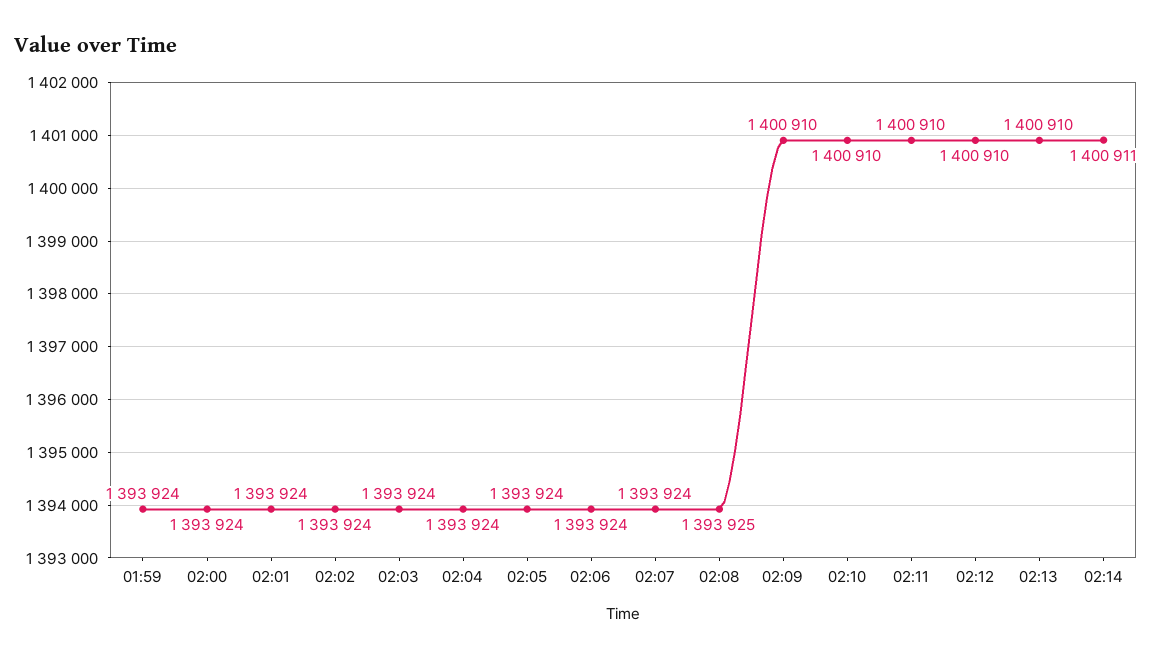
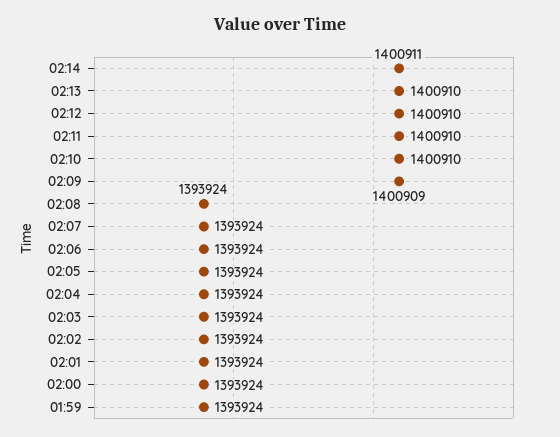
  {
    "01:59": 1393924,
    "02:00": 1393924,
    "02:01": 1393924,
    "02:02": 1393924,
    "02:03": 1393924,
    "02:04": 1393924,
    "02:05": 1393924,
    "02:06": 1393924,
    "02:07": 1393924,
-   "02:08": 1393925,
+   "02:08": 1393924,
-   "02:09": 1400910,
+   "02:09": 1400909,
    "02:10": 1400910,
    "02:11": 1400910,
    "02:12": 1400910,
    "02:13": 1400910,
    "02:14": 1400911
  }

